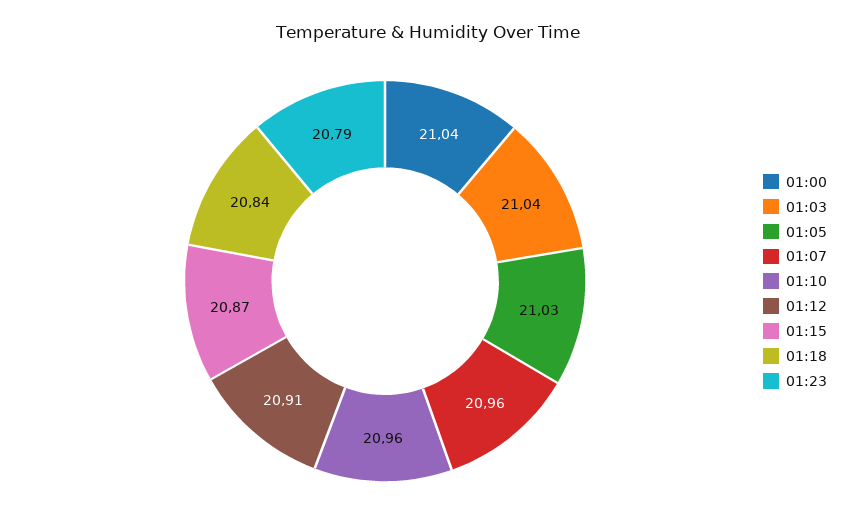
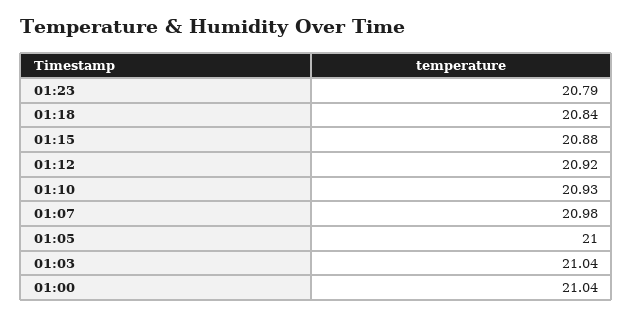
  {
    "01:00": 21.04,
    "01:03": 21.04,
-   "01:05": 21.03,
+   "01:05": 21,
-   "01:07": 20.96,
+   "01:07": 20.98,
-   "01:10": 20.96,
+   "01:10": 20.93,
-   "01:12": 20.91,
+   "01:12": 20.92,
-   "01:15": 20.87,
+   "01:15": 20.88,
    "01:18": 20.84,
    "01:23": 20.79
  }

